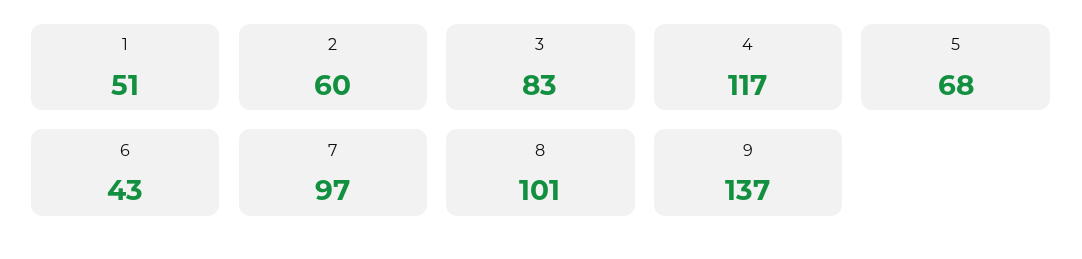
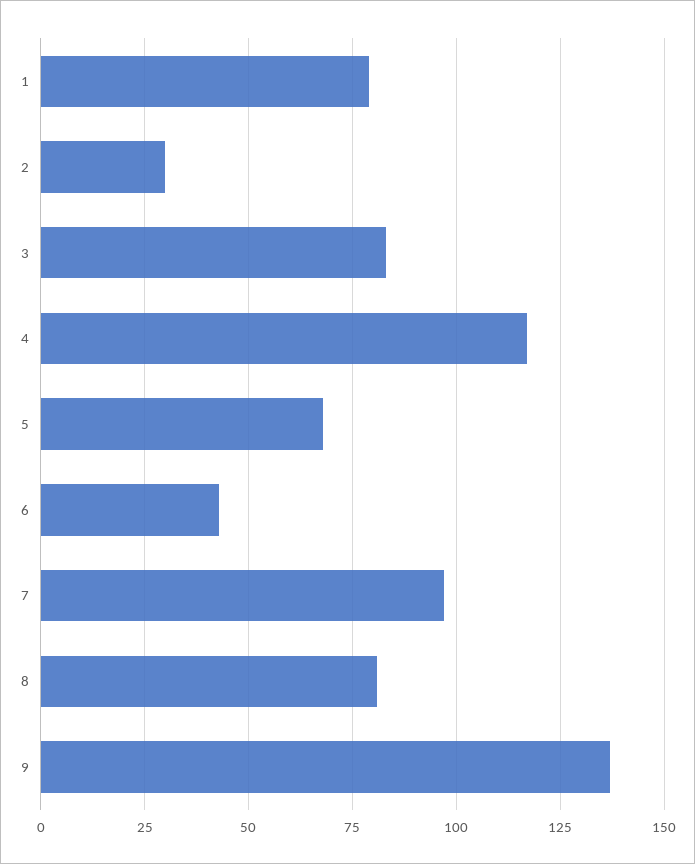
  {
-   "1": 51,
+   "1": 80,
-   "2": 60,
+   "2": 30,
    "3": 83,
    "4": 117,
    "5": 68,
    "6": 43,
    "7": 97,
-   "8": 101,
+   "8": 80,
    "9": 137
  }

